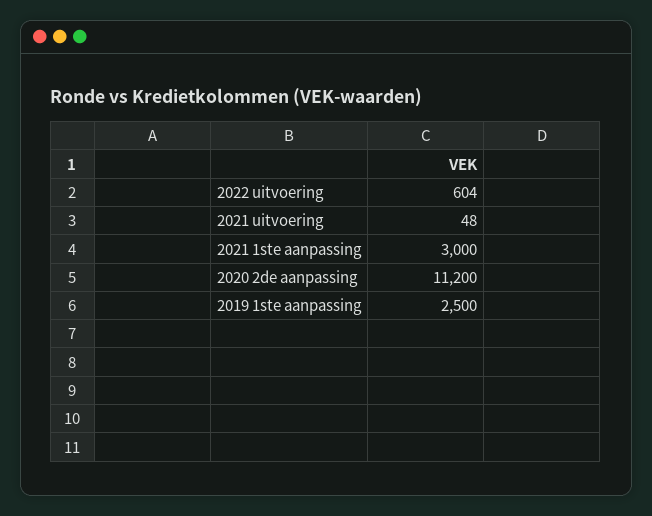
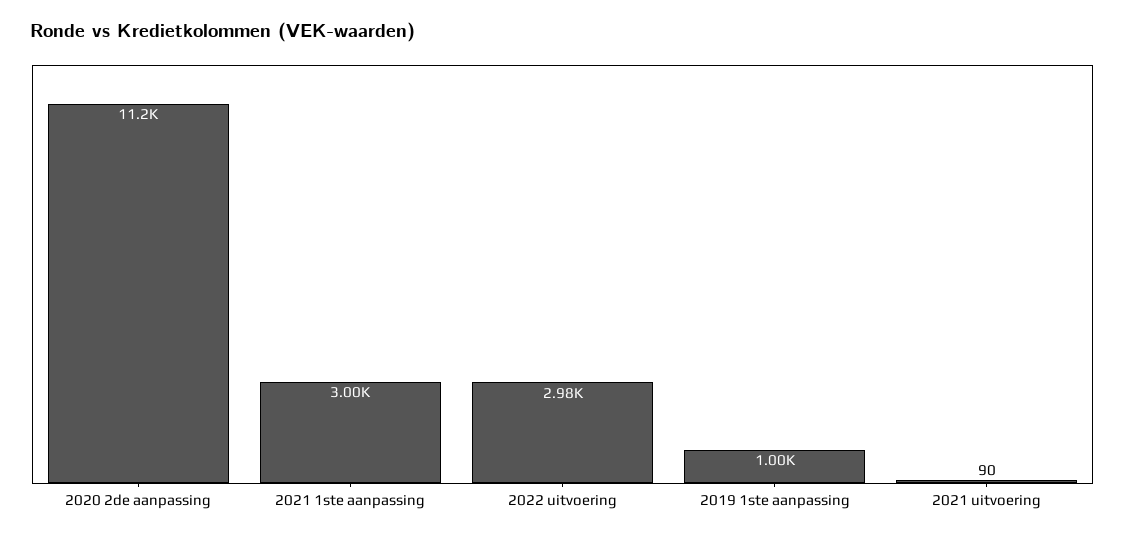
  {
-   "2022 uitvoering": 604,
+   "2022 uitvoering": 2980,
-   "2021 uitvoering": 48,
+   "2021 uitvoering": 90,
    "2021 1ste aanpassing": 3000,
    "2020 2de aanpassing": 11200,
-   "2019 1ste aanpassing": 2500
+   "2019 1ste aanpassing": 1000
  }

